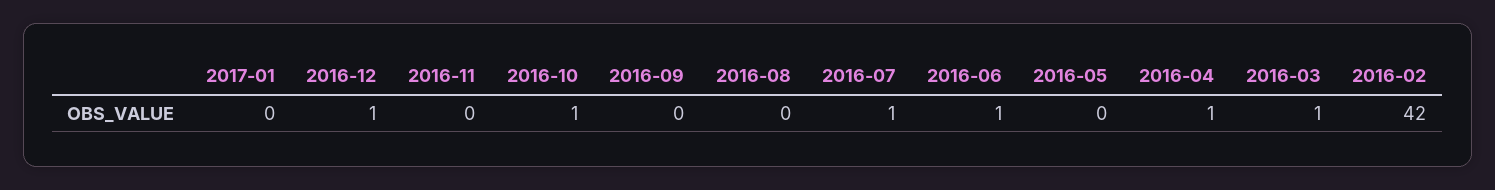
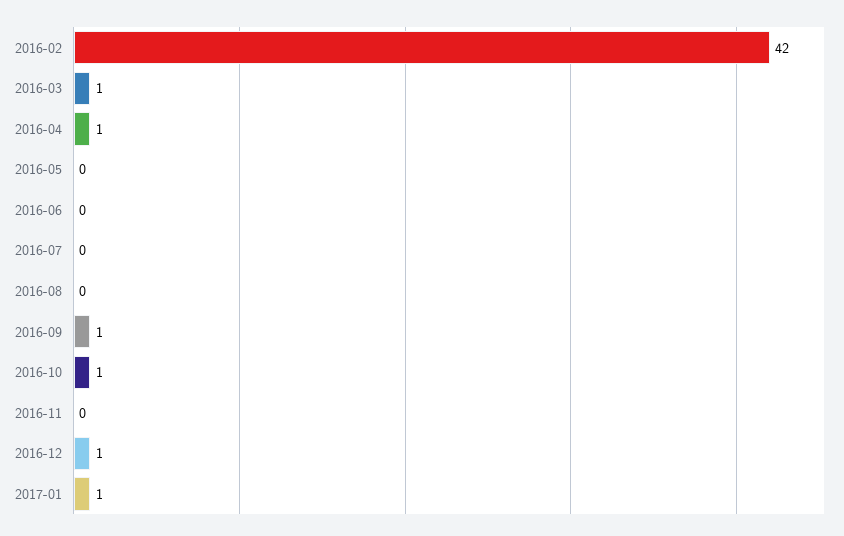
  {
-   "2017-01": 0,
+   "2017-01": 1,
    "2016-12": 1,
    "2016-11": 0,
    "2016-10": 1,
-   "2016-09": 0,
+   "2016-09": 1,
    "2016-08": 0,
-   "2016-07": 1,
+   "2016-07": 0,
-   "2016-06": 1,
+   "2016-06": 0,
    "2016-05": 0,
    "2016-04": 1,
    "2016-03": 1,
    "2016-02": 42
  }

